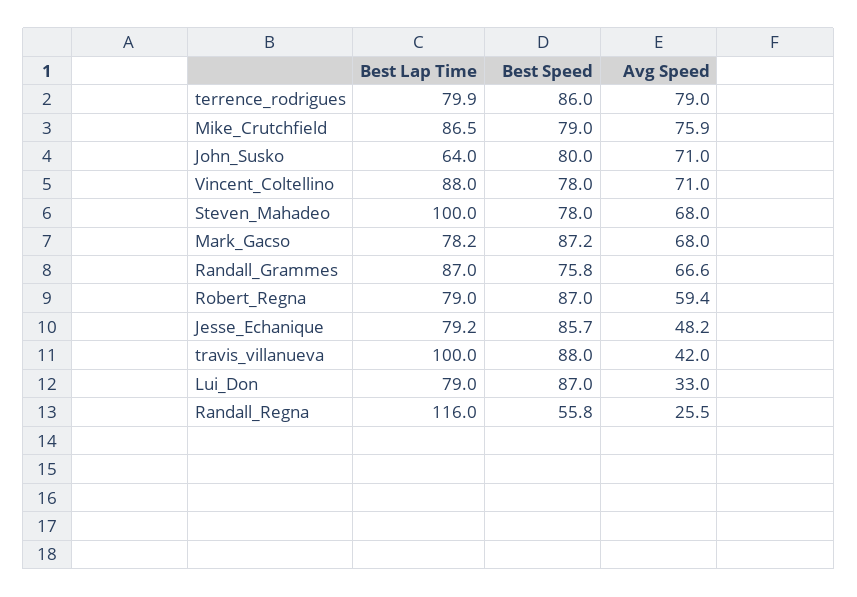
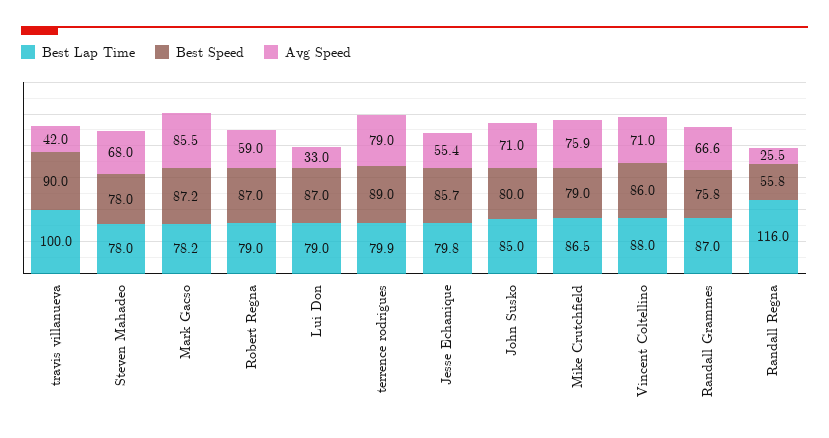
  {
    "Best Lap Time": {
      "terrence_rodrigues": 79.9,
      "Mike_Crutchfield": 86.5,
-     "John_Susko": 64,
+     "John_Susko": 85,
      "Vincent_Coltellino": 88,
-     "Steven_Mahadeo": 100,
+     "Steven_Mahadeo": 78,
      "Mark_Gacso": 78.2,
      "Randall_Grammes": 87,
      "Robert_Regna": 79,
-     "Jesse_Echanique": 79.2,
+     "Jesse_Echanique": 79.8,
      "travis_villanueva": 100,
      "Lui_Don": 79,
      "Randall_Regna": 116
    },
    "Best Speed": {
-     "terrence_rodrigues": 86,
+     "terrence_rodrigues": 89,
      "Mike_Crutchfield": 79,
      "John_Susko": 80,
-     "Vincent_Coltellino": 78,
+     "Vincent_Coltellino": 86,
      "Steven_Mahadeo": 78,
      "Mark_Gacso": 87.2,
      "Randall_Grammes": 75.8,
      "Robert_Regna": 87,
      "Jesse_Echanique": 85.7,
-     "travis_villanueva": 88,
+     "travis_villanueva": 90,
      "Lui_Don": 87,
      "Randall_Regna": 55.8
    },
    "Avg Speed": {
      "terrence_rodrigues": 79,
      "Mike_Crutchfield": 75.9,
      "John_Susko": 71,
      "Vincent_Coltellino": 71,
      "Steven_Mahadeo": 68,
-     "Mark_Gacso": 68,
+     "Mark_Gacso": 85.5,
      "Randall_Grammes": 66.6,
-     "Robert_Regna": 59.4,
+     "Robert_Regna": 59,
-     "Jesse_Echanique": 48.2,
+     "Jesse_Echanique": 55.4,
      "travis_villanueva": 42,
      "Lui_Don": 33,
      "Randall_Regna": 25.5
    }
  }

